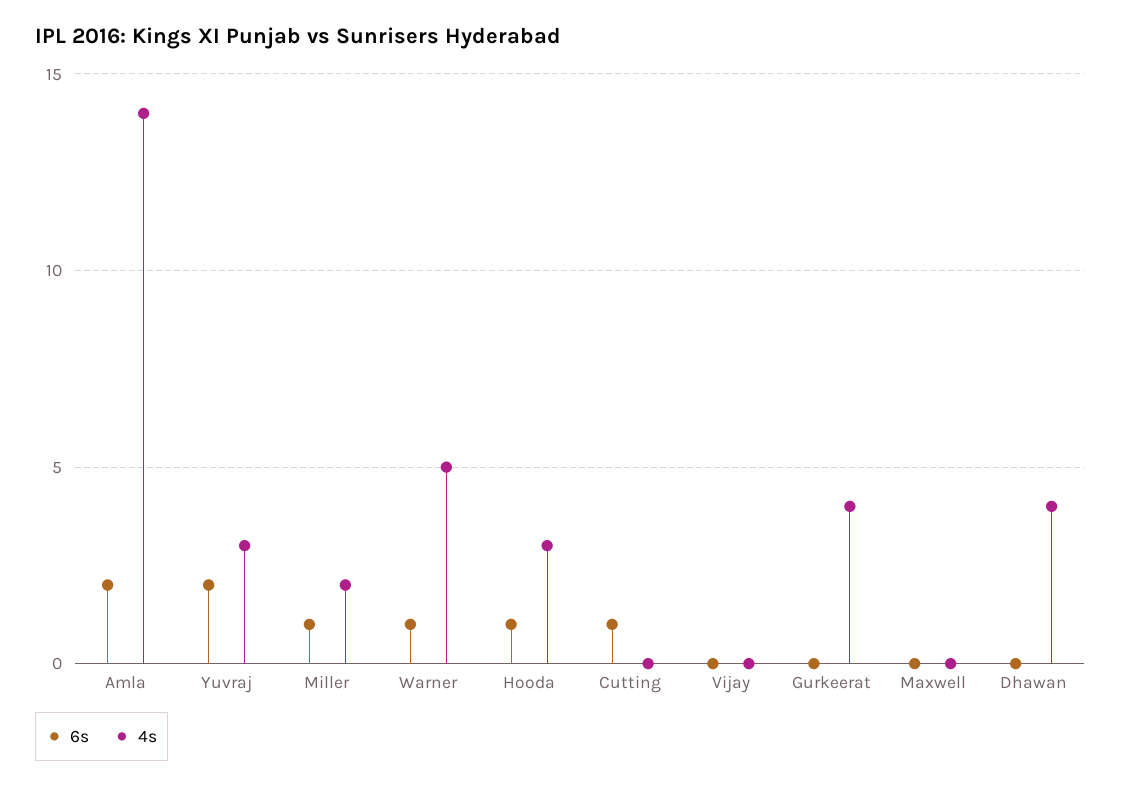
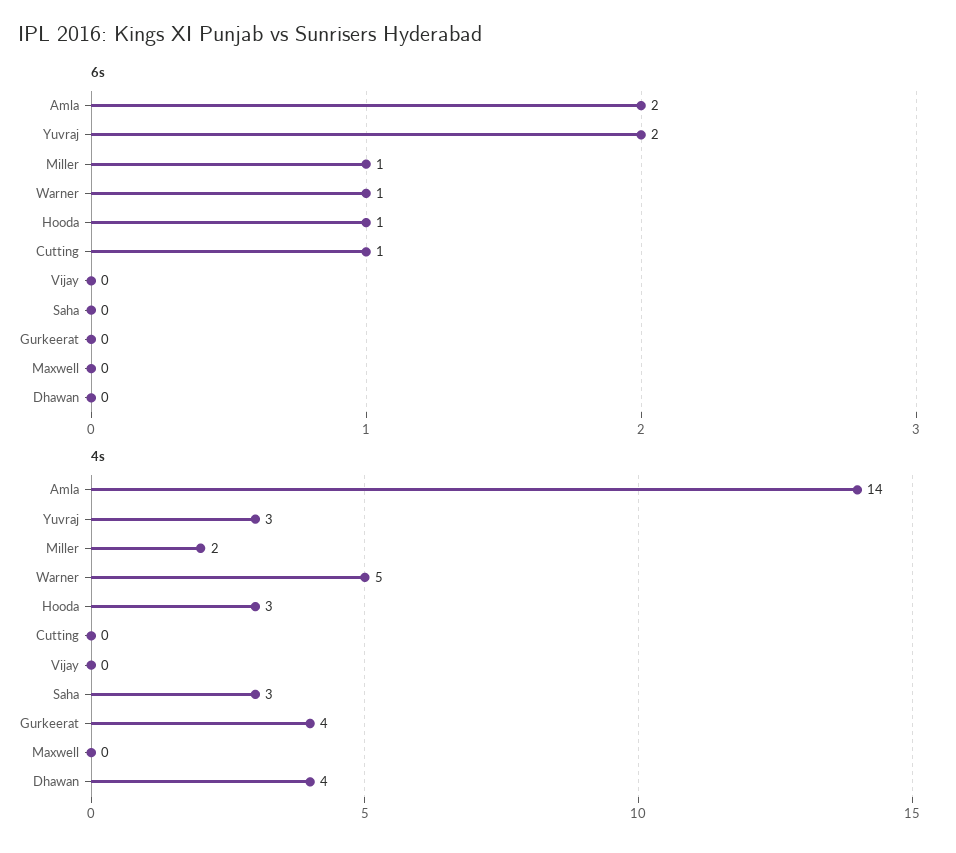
  {
    "6s": {
      "Amla": 2,
      "Yuvraj": 2,
      "Miller": 1,
      "Warner": 1,
      "Hooda": 1,
      "Cutting": 1,
      "Vijay": 0,
      "Gurkeerat": 0,
      "Maxwell": 0,
-     "Dhawan": 0
+     "Dhawan": 0,
+     "Saha": 0
    },
    "4s": {
      "Amla": 14,
      "Yuvraj": 3,
      "Miller": 2,
      "Warner": 5,
      "Hooda": 3,
      "Cutting": 0,
      "Vijay": 0,
      "Gurkeerat": 4,
      "Maxwell": 0,
-     "Dhawan": 4
+     "Dhawan": 4,
+     "Saha": 3
    }
  }

